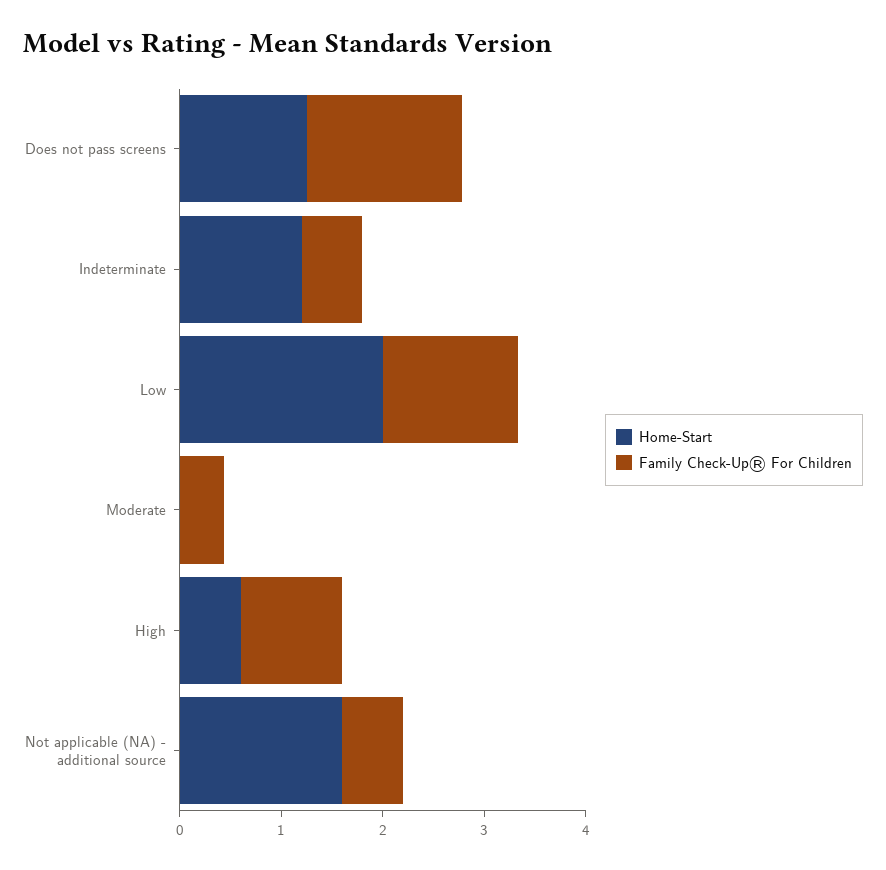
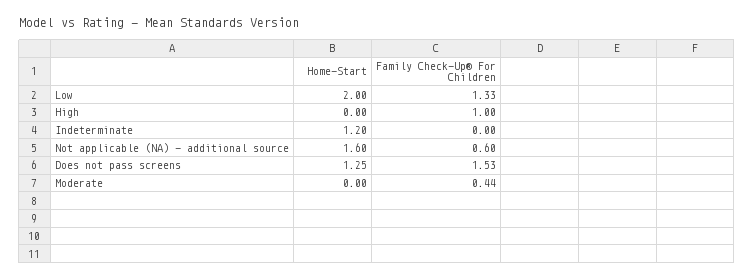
  {
    "Home-Start": {
      "Does not pass screens": 1.25,
      "Indeterminate": 1.2,
      "Low": 2,
      "Moderate": 0,
-     "High": 0.6,
+     "High": 0,
      "Not applicable (NA) - additional source": 1.6
    },
    "Family Check-Up® For Children": {
      "Does not pass screens": 1.53,
-     "Indeterminate": 0.6,
+     "Indeterminate": 0,
      "Low": 1.33,
      "Moderate": 0.44,
      "High": 1,
      "Not applicable (NA) - additional source": 0.6
    }
  }

